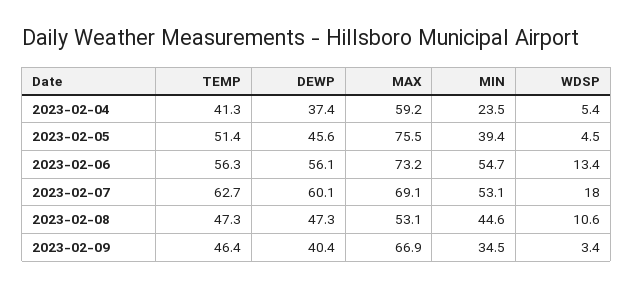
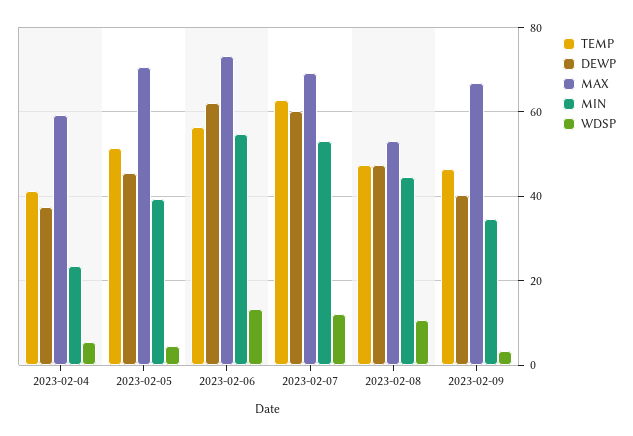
  {
    "TEMP": {
      "2023-02-04": 41.3,
      "2023-02-05": 51.4,
      "2023-02-06": 56.3,
      "2023-02-07": 62.7,
      "2023-02-08": 47.3,
      "2023-02-09": 46.4
    },
    "DEWP": {
      "2023-02-04": 37.4,
      "2023-02-05": 45.6,
-     "2023-02-06": 56.1,
+     "2023-02-06": 62,
      "2023-02-07": 60.1,
      "2023-02-08": 47.3,
      "2023-02-09": 40.4
    },
    "MAX": {
      "2023-02-04": 59.2,
-     "2023-02-05": 75.5,
+     "2023-02-05": 70,
      "2023-02-06": 73.2,
      "2023-02-07": 69.1,
      "2023-02-08": 53.1,
      "2023-02-09": 66.9
    },
    "MIN": {
      "2023-02-04": 23.5,
      "2023-02-05": 39.4,
      "2023-02-06": 54.7,
      "2023-02-07": 53.1,
      "2023-02-08": 44.6,
      "2023-02-09": 34.5
    },
    "WDSP": {
      "2023-02-04": 5.4,
      "2023-02-05": 4.5,
      "2023-02-06": 13.4,
-     "2023-02-07": 18,
+     "2023-02-07": 12,
      "2023-02-08": 10.6,
      "2023-02-09": 3.4
    }
  }

